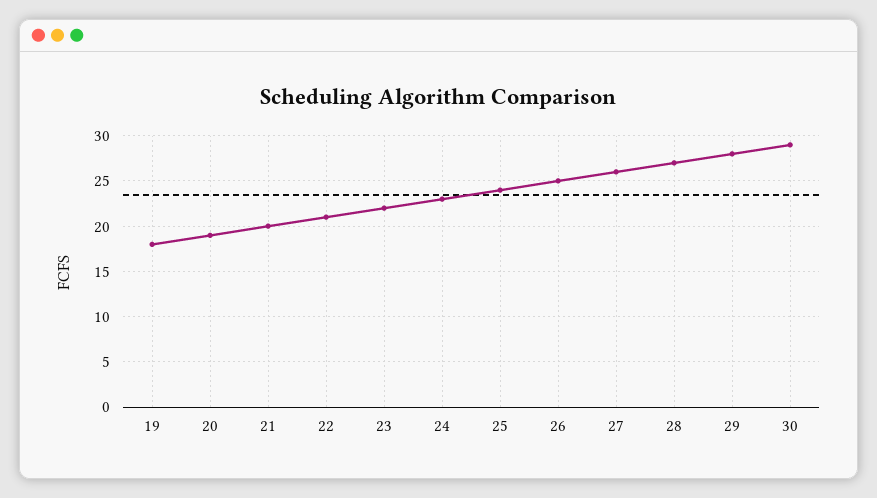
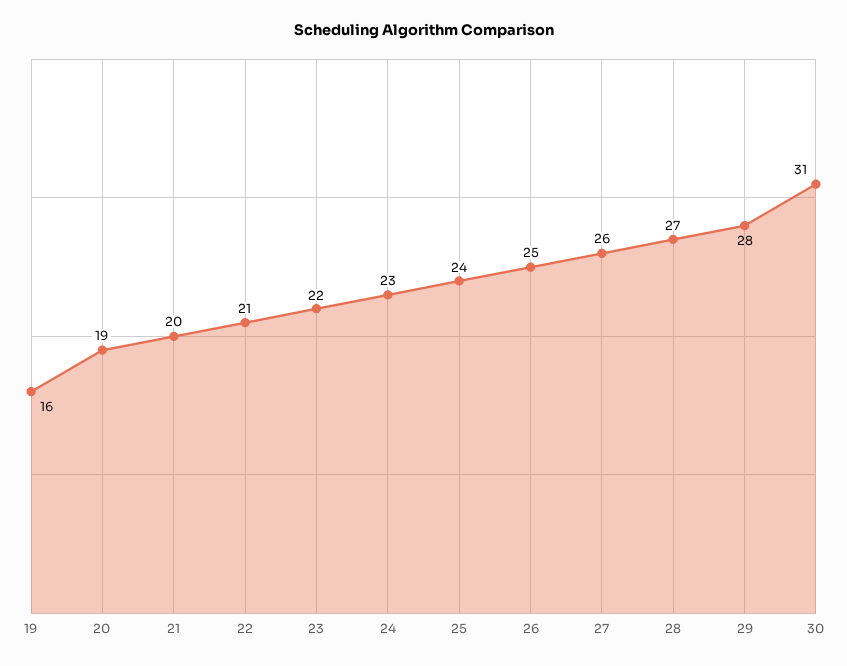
  {
-   "19": 18,
+   "19": 16,
    "20": 19,
    "21": 20,
    "22": 21,
    "23": 22,
    "24": 23,
    "25": 24,
    "26": 25,
    "27": 26,
    "28": 27,
    "29": 28,
-   "30": 29
+   "30": 31
  }

